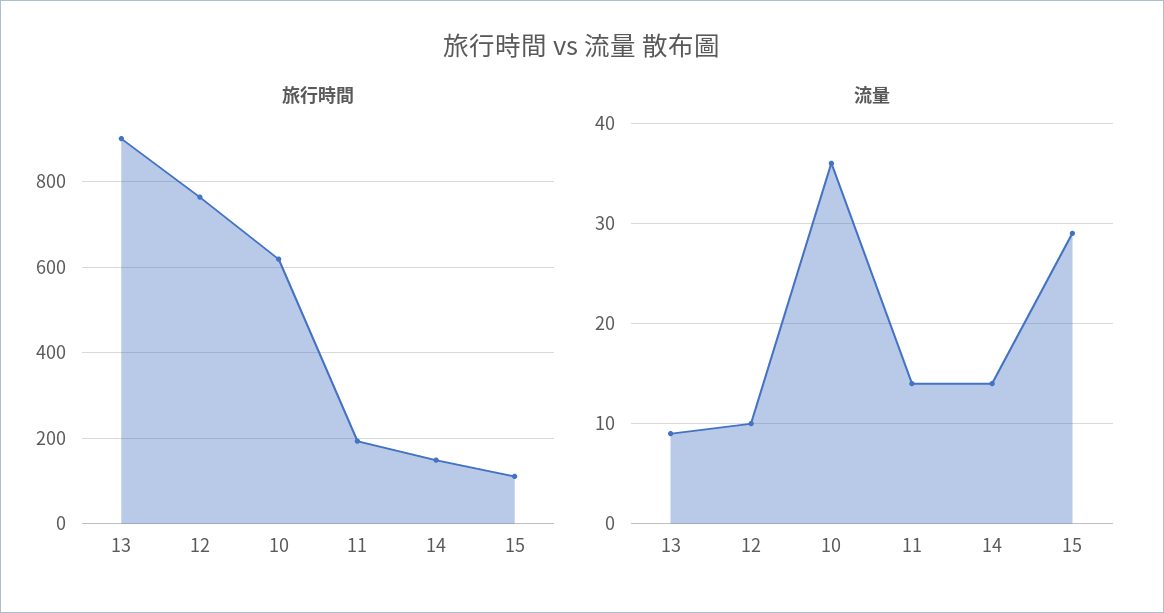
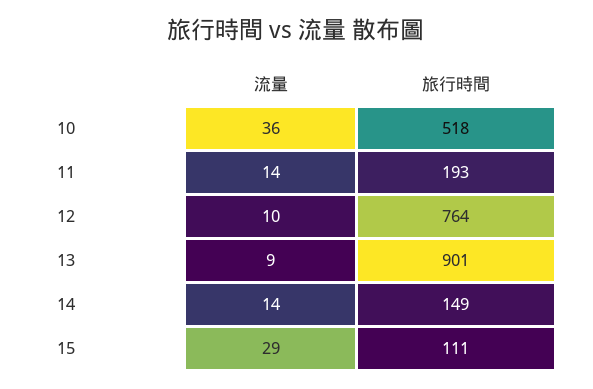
  {
    "旅行時間": {
      "13": 901,
      "12": 764,
-     "10": 620,
+     "10": 518,
      "11": 193,
      "14": 149,
      "15": 111
    },
    "流量": {
      "13": 9,
      "12": 10,
      "10": 36,
      "11": 14,
      "14": 14,
      "15": 29
    }
  }

